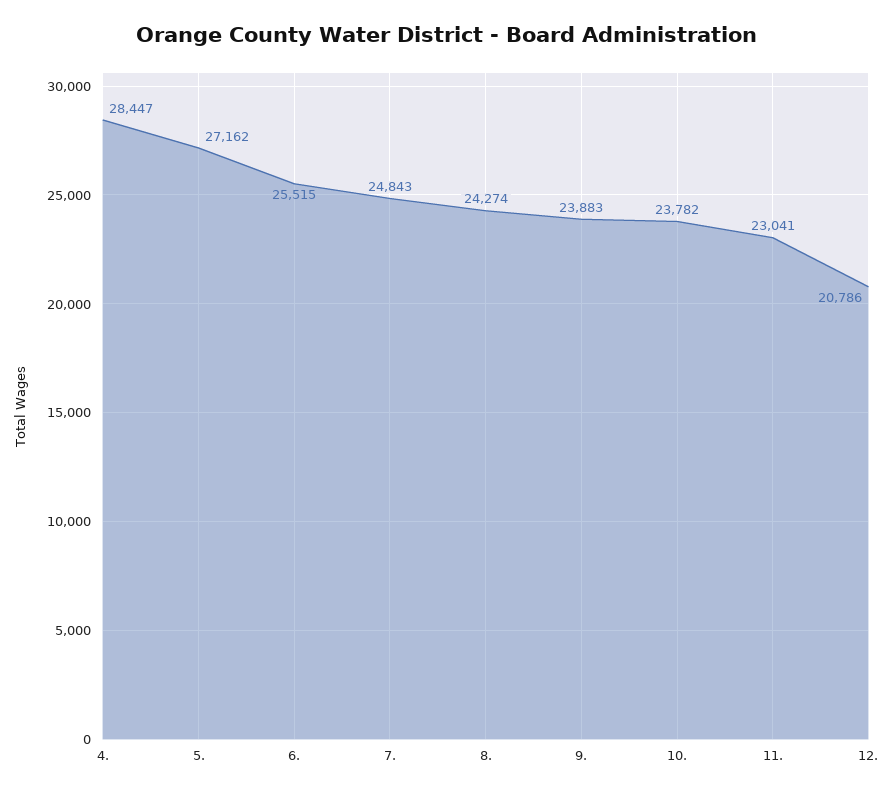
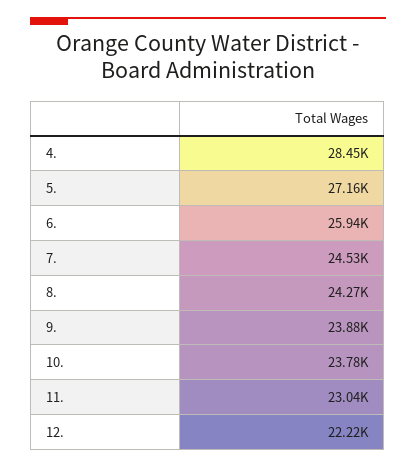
  {
    "4.": 28447,
    "5.": 27162,
-   "6.": 25515,
+   "6.": 25940,
-   "7.": 24843,
+   "7.": 24530,
    "8.": 24274,
    "9.": 23883,
    "10.": 23782,
    "11.": 23041,
-   "12.": 20786
+   "12.": 22220
  }

